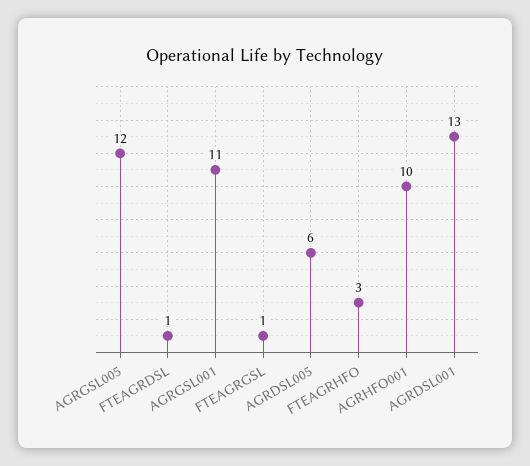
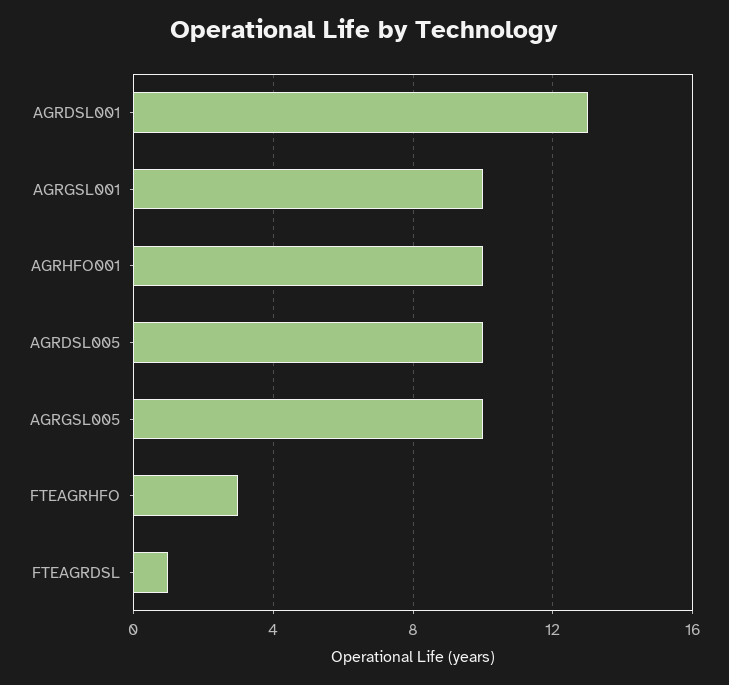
  {
-   "AGRGSL005": 12,
+   "AGRGSL005": 10,
    "FTEAGRDSL": 1,
-   "AGRGSL001": 11,
+   "AGRGSL001": 10,
-   "FTEAGRGSL": 1,
-   "AGRDSL005": 6,
+   "AGRDSL005": 10,
    "FTEAGRHFO": 3,
    "AGRHFO001": 10,
    "AGRDSL001": 13
  }

